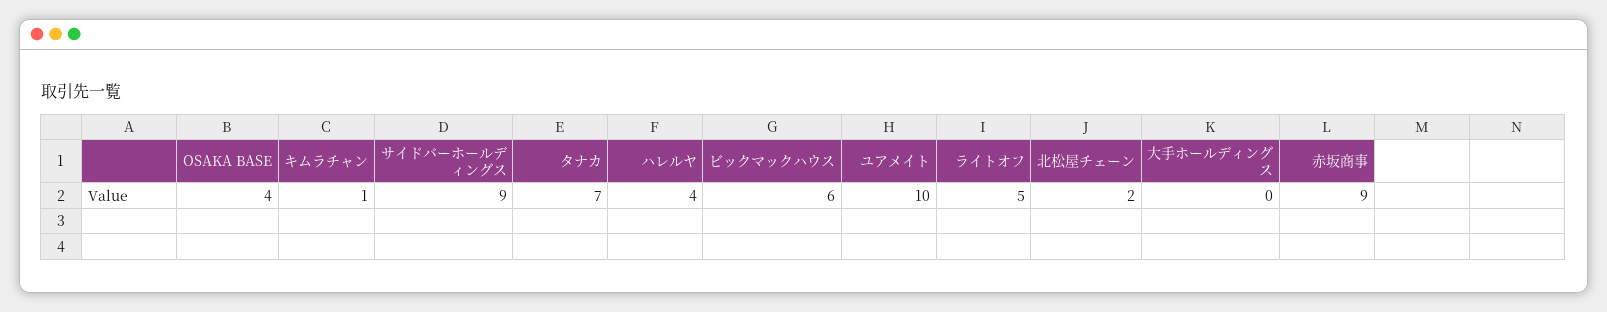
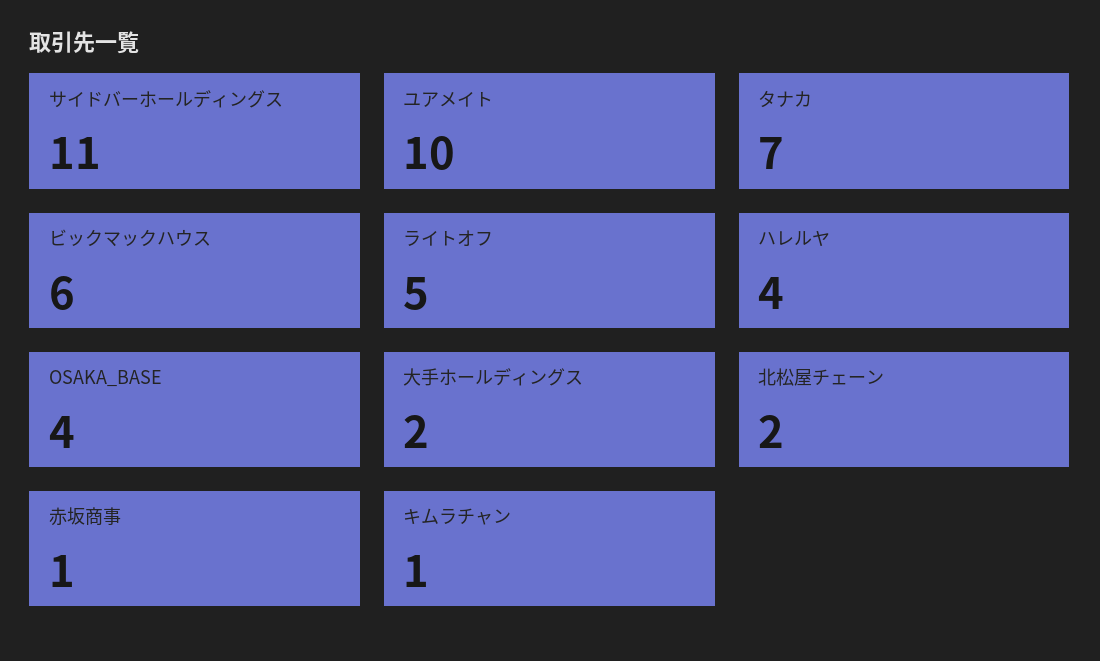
  {
    "OSAKA BASE": 4,
    "キムラチャン": 1,
-   "サイドバーホールディングス": 9,
+   "サイドバーホールディングス": 11,
    "タナカ": 7,
    "ハレルヤ": 4,
    "ビックマックハウス": 6,
    "ユアメイト": 10,
    "ライトオフ": 5,
    "北松屋チェーン": 2,
-   "大手ホールディングス": 0,
+   "大手ホールディングス": 2,
-   "赤坂商事": 9
+   "赤坂商事": 1
  }

